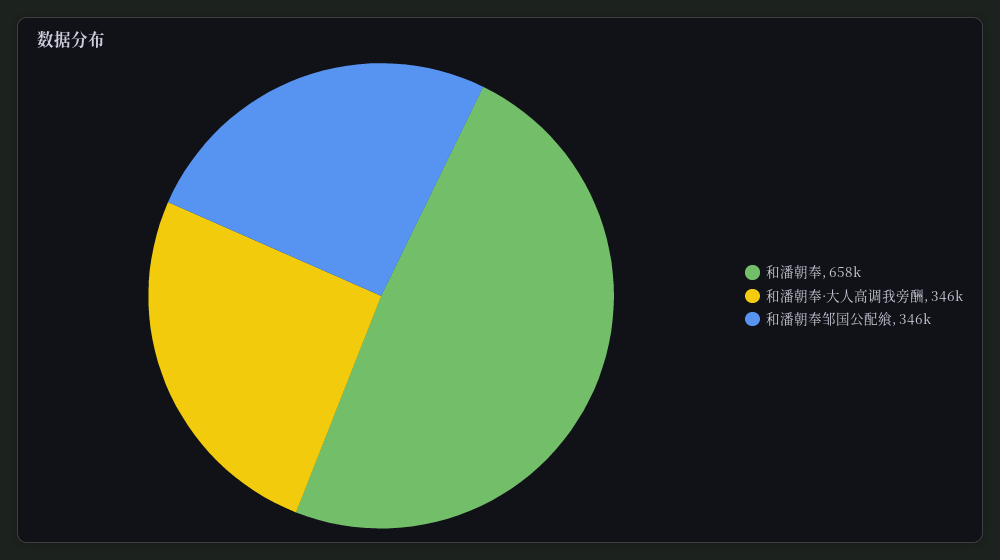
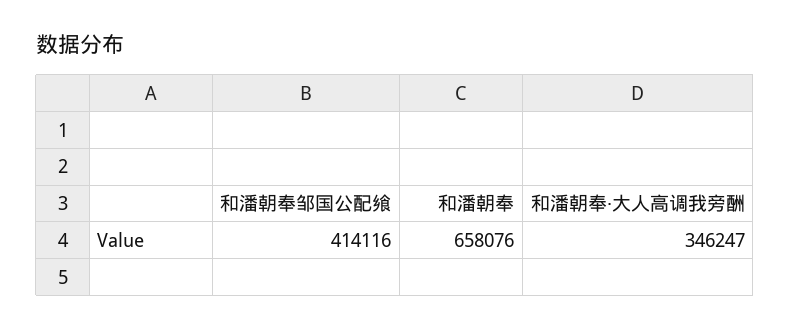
  {
    "和潘朝奉": 658076,
    "和潘朝奉·大人高调我旁酬": 346247,
-   "和潘朝奉邹国公配飨": 346000
+   "和潘朝奉邹国公配飨": 414116
  }

